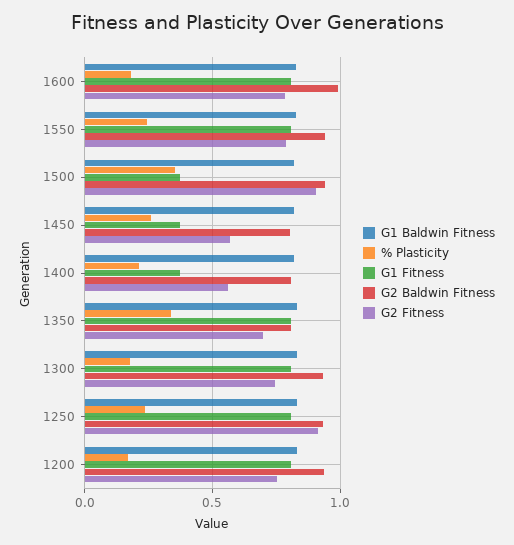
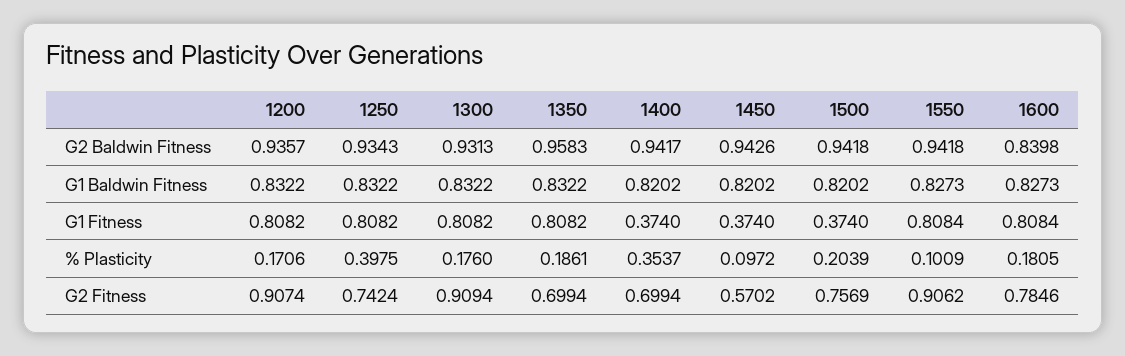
  {
    "G1 Baldwin Fitness": {
      "1600": 0.8273,
      "1550": 0.8273,
      "1500": 0.8202,
      "1450": 0.8202,
      "1400": 0.8202,
      "1350": 0.8322,
      "1300": 0.8322,
      "1250": 0.8322,
      "1200": 0.8322
    },
    "% Plasticity": {
      "1600": 0.1805,
-     "1550": 0.25,
+     "1550": 0.1009,
-     "1500": 0.35,
+     "1500": 0.2039,
-     "1450": 0.25,
+     "1450": 0.0972,
-     "1400": 0.2,
+     "1400": 0.3537,
-     "1350": 0.35,
+     "1350": 0.1861,
      "1300": 0.176,
-     "1250": 0.25,
+     "1250": 0.3975,
      "1200": 0.1706
    },
    "G1 Fitness": {
      "1600": 0.8084,
      "1550": 0.8084,
      "1500": 0.374,
      "1450": 0.374,
      "1400": 0.374,
      "1350": 0.8082,
      "1300": 0.8082,
      "1250": 0.8082,
      "1200": 0.8082
    },
    "G2 Baldwin Fitness": {
-     "1600": 1,
+     "1600": 0.8398,
      "1550": 0.9418,
      "1500": 0.9418,
-     "1450": 0.8,
+     "1450": 0.9426,
-     "1400": 0.8,
+     "1400": 0.9417,
-     "1350": 0.8,
+     "1350": 0.9583,
      "1300": 0.9313,
      "1250": 0.9343,
      "1200": 0.9357
    },
    "G2 Fitness": {
      "1600": 0.7846,
-     "1550": 0.8,
+     "1550": 0.9062,
-     "1500": 0.9,
+     "1500": 0.7569,
      "1450": 0.5702,
-     "1400": 0.55,
+     "1400": 0.6994,
      "1350": 0.6994,
-     "1300": 0.75,
+     "1300": 0.9094,
-     "1250": 0.9,
+     "1250": 0.7424,
-     "1200": 0.75
+     "1200": 0.9074
    }
  }

